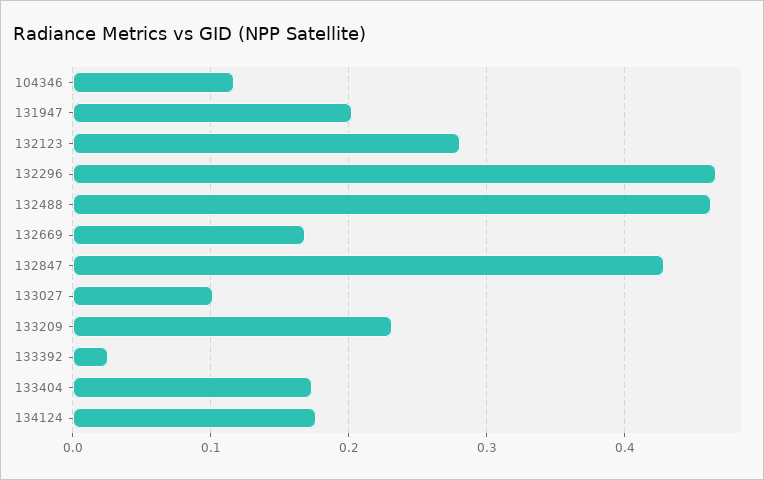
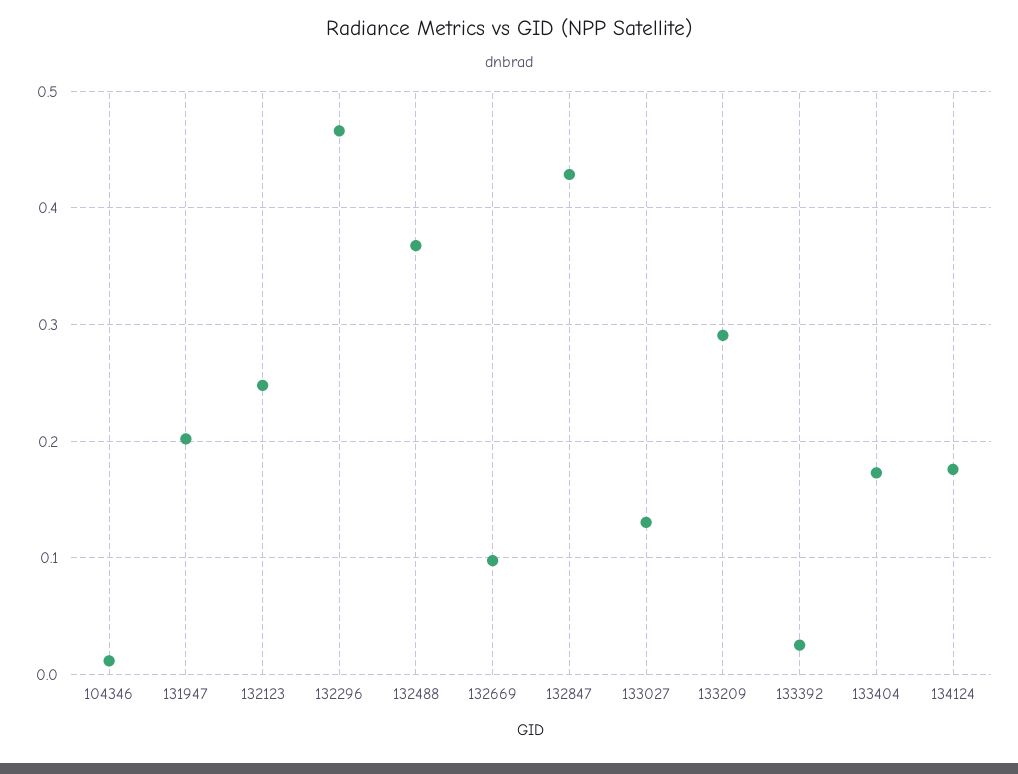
  {
-   "104346": 0.12,
+   "104346": 0.01,
    "131947": 0.2,
-   "132123": 0.28,
+   "132123": 0.25,
    "132296": 0.47,
-   "132488": 0.46,
+   "132488": 0.37,
-   "132669": 0.17,
+   "132669": 0.1,
    "132847": 0.43,
-   "133027": 0.1,
+   "133027": 0.13,
-   "133209": 0.23,
+   "133209": 0.29,
    "133392": 0.03,
    "133404": 0.17,
    "134124": 0.18
  }

